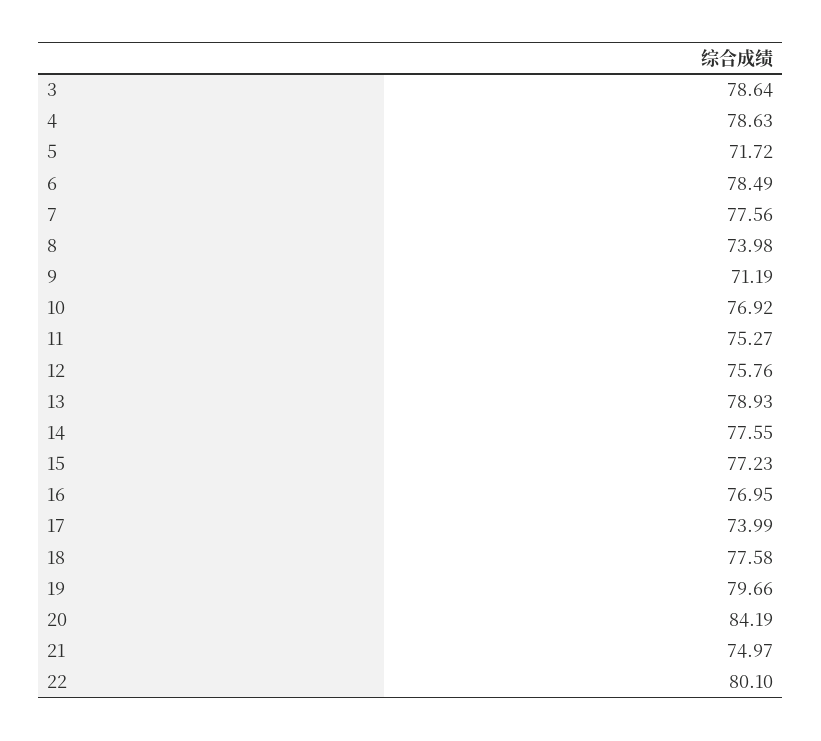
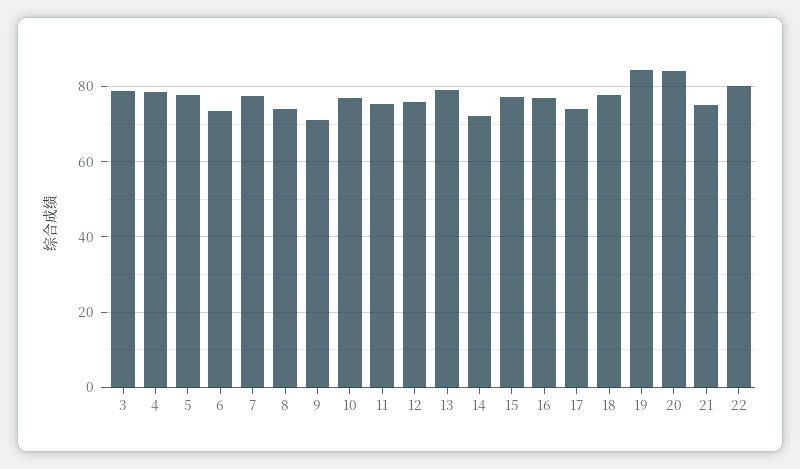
  {
    "3": 78.64,
    "4": 78.63,
-   "5": 71.72,
+   "5": 78,
-   "6": 78.49,
+   "6": 74,
    "7": 77.56,
    "8": 73.98,
    "9": 71.19,
    "10": 76.92,
    "11": 75.27,
    "12": 75.76,
    "13": 78.93,
-   "14": 77.55,
+   "14": 72,
    "15": 77.23,
    "16": 76.95,
    "17": 73.99,
    "18": 77.58,
-   "19": 79.66,
+   "19": 84,
    "20": 84.19,
    "21": 74.97,
    "22": 80.1
  }

